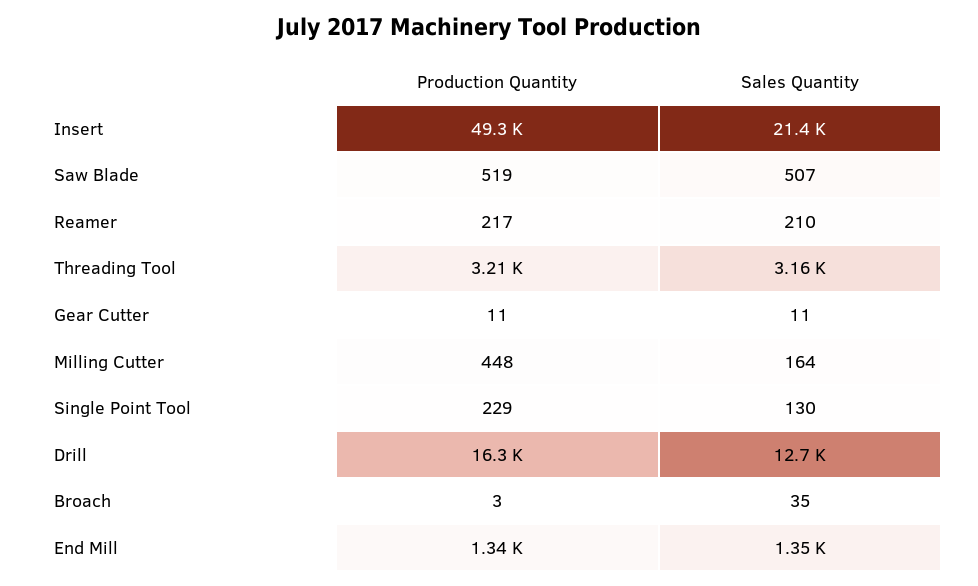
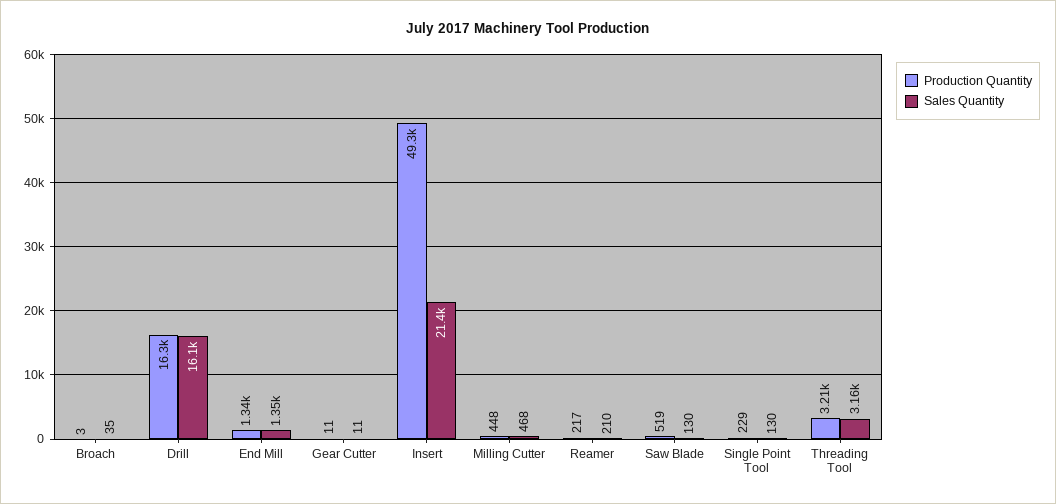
  {
    "Production Quantity": {
      "Insert": 49300,
      "Saw Blade": 519,
      "Reamer": 217,
      "Threading Tool": 3210,
      "Gear Cutter": 11,
      "Milling Cutter": 448,
      "Single Point Tool": 229,
      "Drill": 16300,
      "Broach": 3,
      "End Mill": 1340
    },
    "Sales Quantity": {
      "Insert": 21400,
-     "Saw Blade": 507,
+     "Saw Blade": 130,
      "Reamer": 210,
      "Threading Tool": 3160,
      "Gear Cutter": 11,
-     "Milling Cutter": 164,
+     "Milling Cutter": 468,
      "Single Point Tool": 130,
-     "Drill": 12700,
+     "Drill": 16100,
      "Broach": 35,
      "End Mill": 1350
    }
  }

